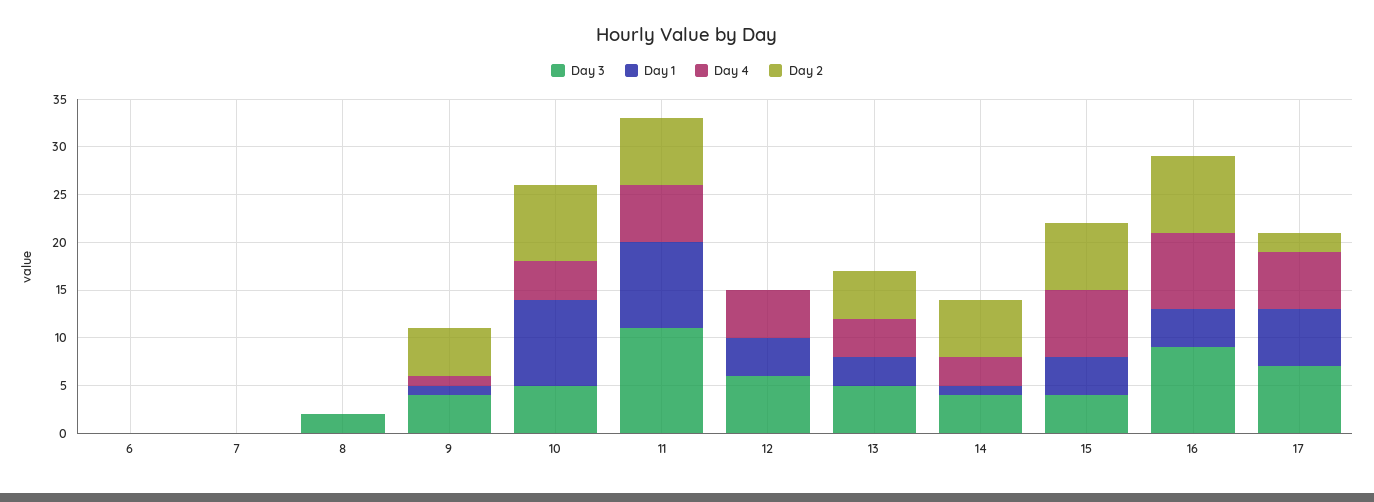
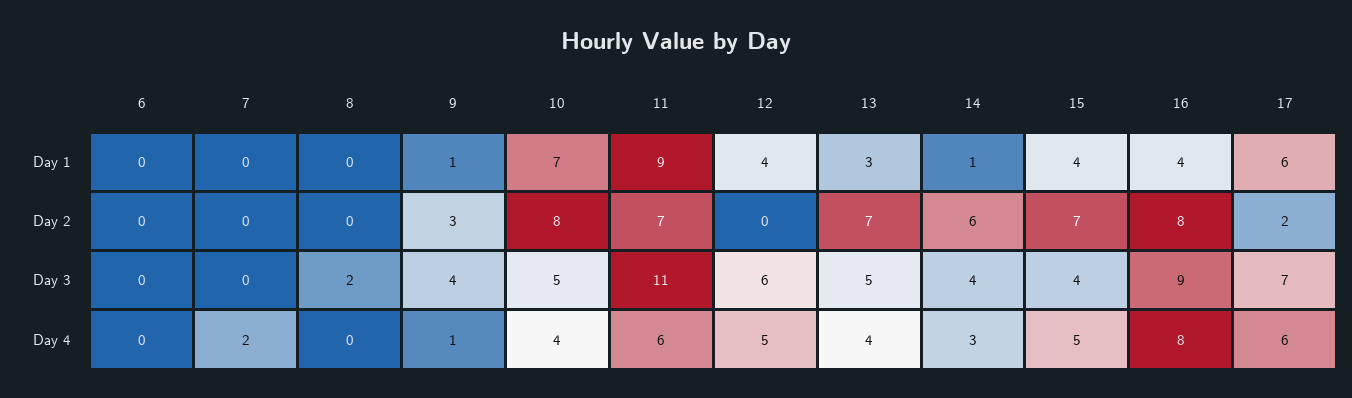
  {
    "Day 3": {
      "6": 0,
      "7": 0,
      "8": 2,
      "9": 4,
      "10": 5,
      "11": 11,
      "12": 6,
      "13": 5,
      "14": 4,
      "15": 4,
      "16": 9,
      "17": 7
    },
    "Day 1": {
      "6": 0,
      "7": 0,
      "8": 0,
      "9": 1,
-     "10": 9,
+     "10": 7,
      "11": 9,
      "12": 4,
      "13": 3,
      "14": 1,
      "15": 4,
      "16": 4,
      "17": 6
    },
    "Day 4": {
      "6": 0,
-     "7": 0,
+     "7": 2,
      "8": 0,
      "9": 1,
      "10": 4,
      "11": 6,
      "12": 5,
      "13": 4,
      "14": 3,
-     "15": 7,
+     "15": 5,
      "16": 8,
      "17": 6
    },
    "Day 2": {
      "6": 0,
      "7": 0,
      "8": 0,
-     "9": 5,
+     "9": 3,
      "10": 8,
      "11": 7,
      "12": 0,
-     "13": 5,
+     "13": 7,
      "14": 6,
      "15": 7,
      "16": 8,
      "17": 2
    }
  }

